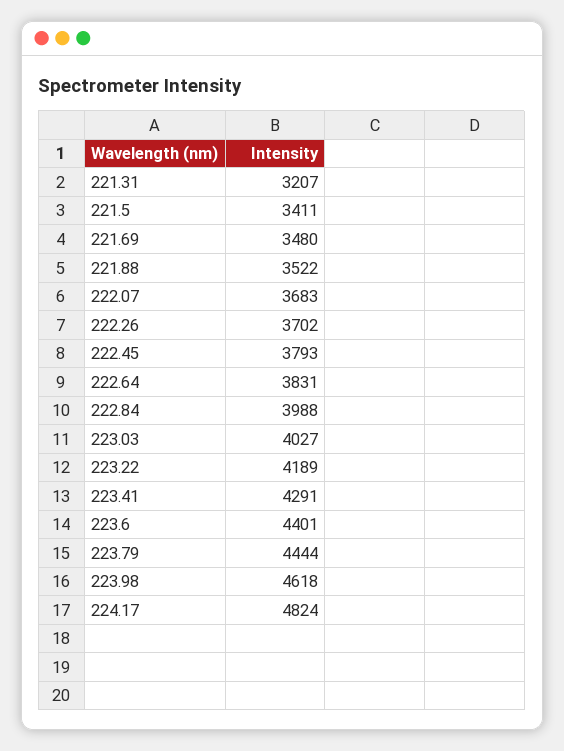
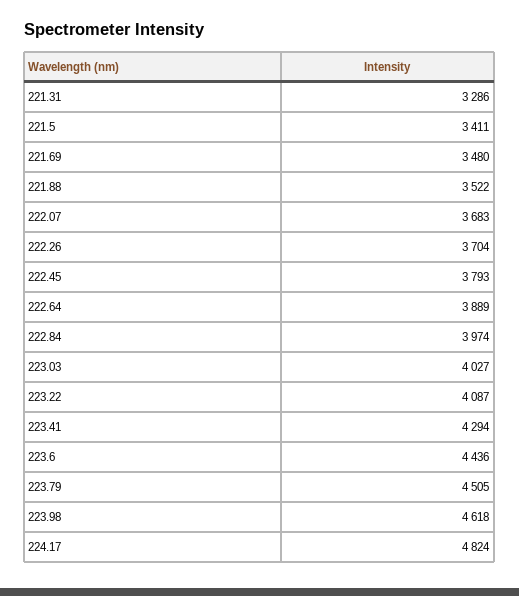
  {
-   "221.31": 3207,
+   "221.31": 3286,
    "221.5": 3411,
    "221.69": 3480,
    "221.88": 3522,
    "222.07": 3683,
-   "222.26": 3702,
+   "222.26": 3704,
    "222.45": 3793,
-   "222.64": 3831,
+   "222.64": 3889,
-   "222.84": 3988,
+   "222.84": 3974,
    "223.03": 4027,
-   "223.22": 4189,
+   "223.22": 4087,
-   "223.41": 4291,
+   "223.41": 4294,
-   "223.6": 4401,
+   "223.6": 4436,
-   "223.79": 4444,
+   "223.79": 4505,
    "223.98": 4618,
    "224.17": 4824
  }

